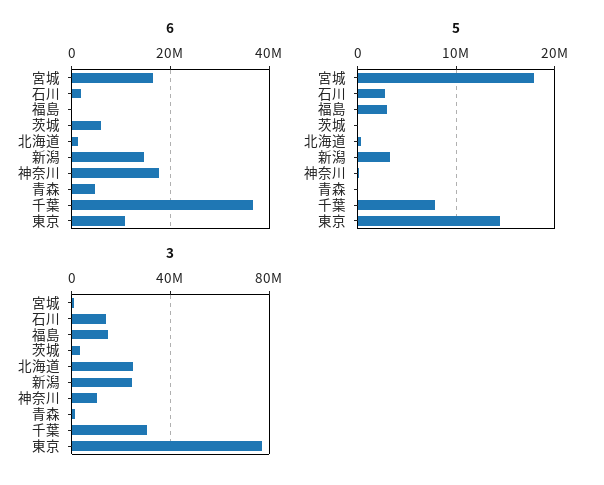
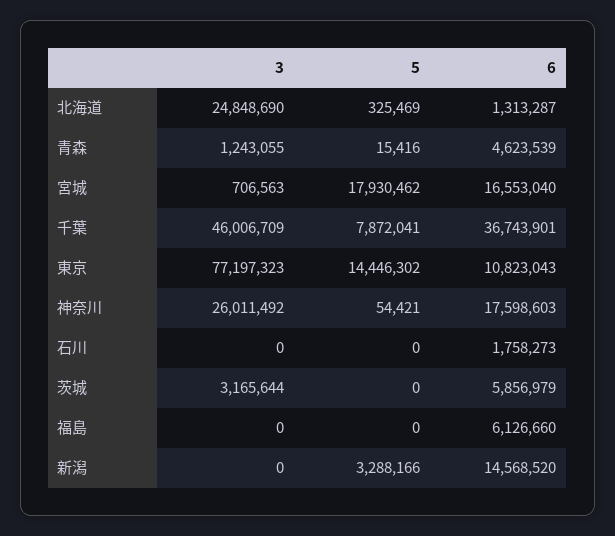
  {
    "6": {
      "宮城": 16553040,
      "石川": 1758273,
-     "福島": 0,
+     "福島": 6126660,
      "茨城": 5856979,
      "北海道": 1313287,
      "新潟": 14568520,
      "神奈川": 17598603,
      "青森": 4623539,
      "千葉": 36743901,
      "東京": 10823043
    },
    "5": {
      "宮城": 17930462,
-     "石川": 3000000,
+     "石川": 0,
-     "福島": 3000000,
+     "福島": 0,
      "茨城": 0,
      "北海道": 325469,
      "新潟": 3288166,
      "神奈川": 54421,
      "青森": 15416,
      "千葉": 7872041,
      "東京": 14446302
    },
    "3": {
      "宮城": 706563,
-     "石川": 15000000,
+     "石川": 0,
-     "福島": 15000000,
+     "福島": 0,
      "茨城": 3165644,
      "北海道": 24848690,
-     "新潟": 25000000,
+     "新潟": 0,
-     "神奈川": 10000000,
+     "神奈川": 26011492,
      "青森": 1243055,
-     "千葉": 30000000,
+     "千葉": 46006709,
      "東京": 77197323
    }
  }

